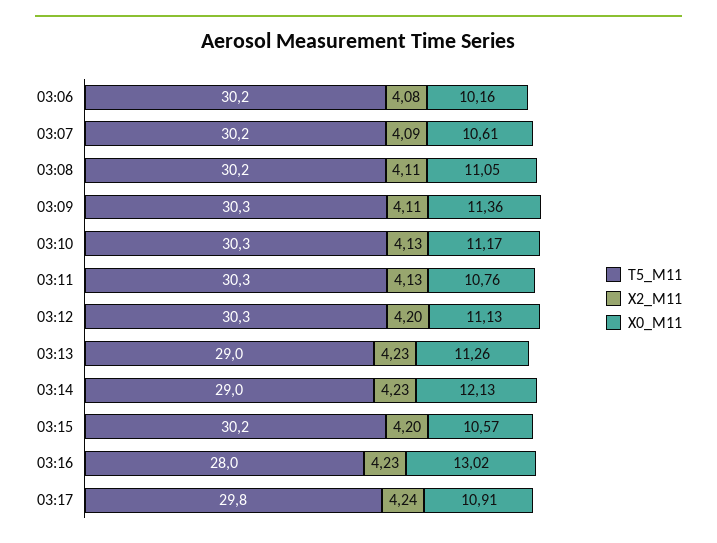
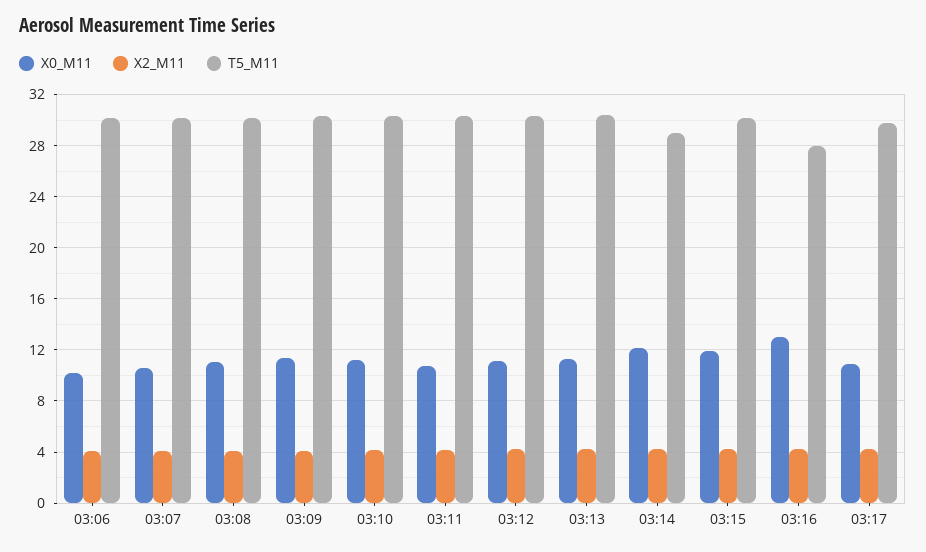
  {
    "T5_M11": {
      "03:06": 30.2,
      "03:07": 30.2,
      "03:08": 30.2,
      "03:09": 30.3,
      "03:10": 30.3,
      "03:11": 30.3,
      "03:12": 30.3,
-     "03:13": 29,
+     "03:13": 30.5,
      "03:14": 29,
      "03:15": 30.2,
      "03:16": 28,
      "03:17": 29.8
    },
    "X2_M11": {
      "03:06": 4.08,
      "03:07": 4.09,
      "03:08": 4.11,
      "03:09": 4.11,
      "03:10": 4.13,
      "03:11": 4.13,
      "03:12": 4.2,
      "03:13": 4.23,
      "03:14": 4.23,
      "03:15": 4.2,
      "03:16": 4.23,
      "03:17": 4.24
    },
    "X0_M11": {
      "03:06": 10.16,
      "03:07": 10.61,
      "03:08": 11.05,
      "03:09": 11.36,
      "03:10": 11.17,
      "03:11": 10.76,
      "03:12": 11.13,
      "03:13": 11.26,
      "03:14": 12.13,
-     "03:15": 10.57,
+     "03:15": 12,
      "03:16": 13.02,
      "03:17": 10.91
    }
  }

